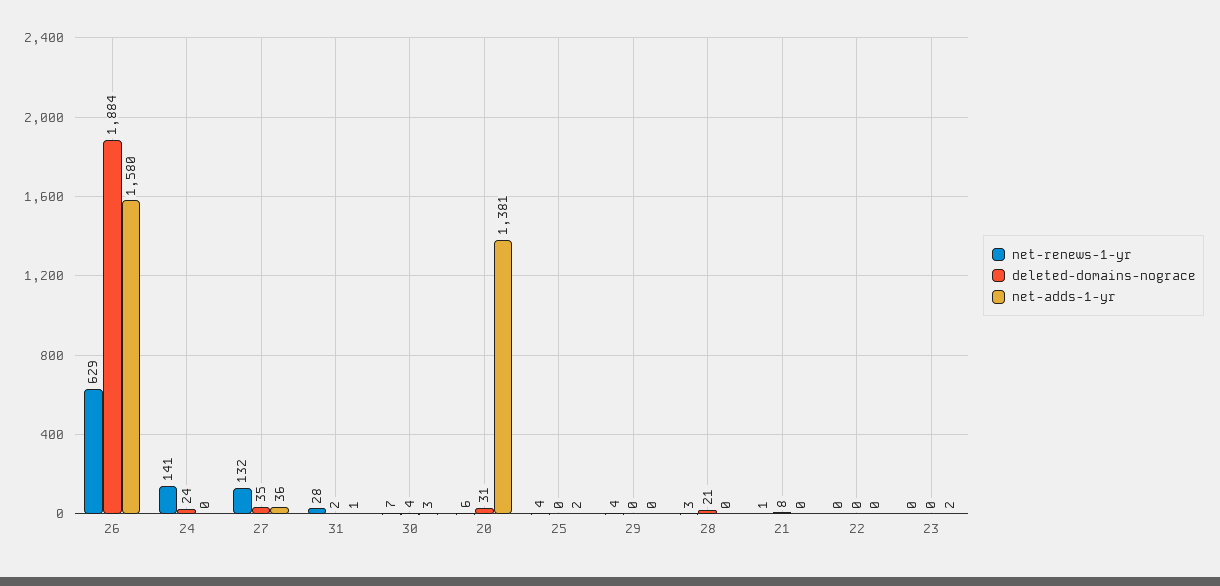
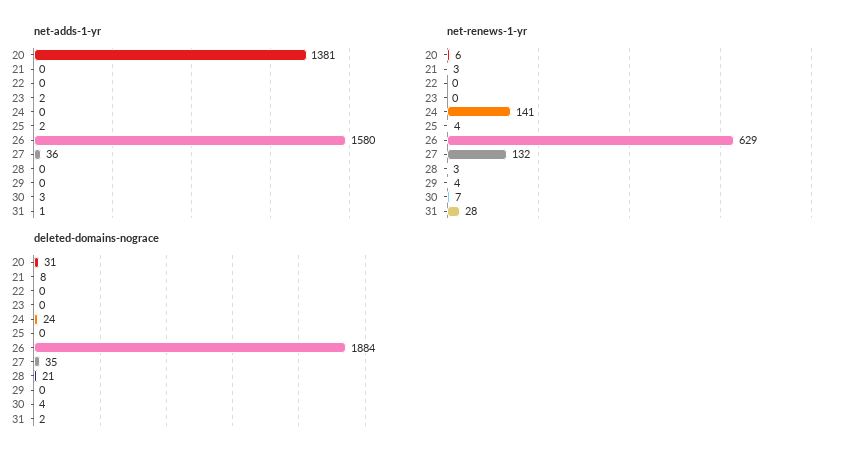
  {
    "net-renews-1-yr": {
      "26": 629,
      "24": 141,
      "27": 132,
      "31": 28,
      "30": 7,
      "20": 6,
      "25": 4,
      "29": 4,
      "28": 3,
-     "21": 1,
+     "21": 3,
      "22": 0,
      "23": 0
    },
    "deleted-domains-nograce": {
      "26": 1884,
      "24": 24,
      "27": 35,
      "31": 2,
      "30": 4,
      "20": 31,
      "25": 0,
      "29": 0,
      "28": 21,
      "21": 8,
      "22": 0,
      "23": 0
    },
    "net-adds-1-yr": {
      "26": 1580,
      "24": 0,
      "27": 36,
      "31": 1,
      "30": 3,
      "20": 1381,
      "25": 2,
      "29": 0,
      "28": 0,
      "21": 0,
      "22": 0,
      "23": 2
    }
  }

